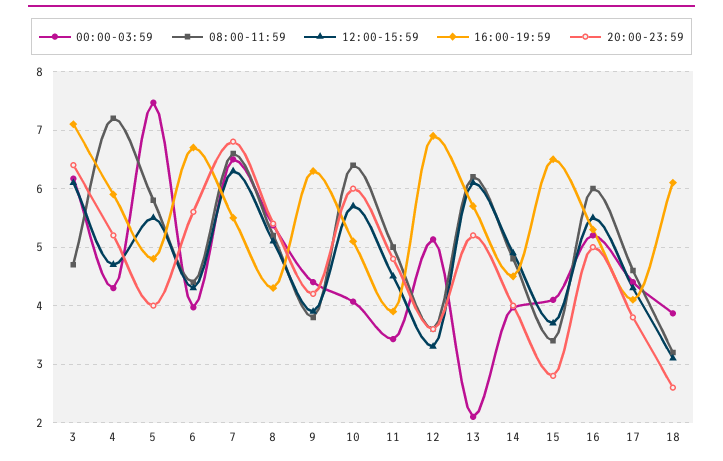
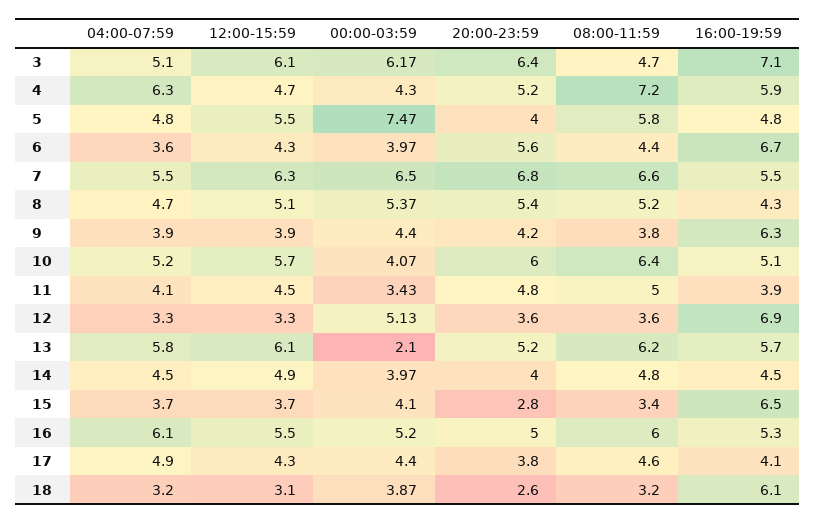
  {
    "00:00-03:59": {
      "3": 6.17,
      "4": 4.3,
      "5": 7.47,
      "6": 3.97,
      "7": 6.5,
      "8": 5.37,
      "9": 4.4,
      "10": 4.07,
      "11": 3.43,
      "12": 5.13,
      "13": 2.1,
      "14": 3.97,
      "15": 4.1,
      "16": 5.2,
      "17": 4.4,
      "18": 3.87
    },
    "08:00-11:59": {
      "3": 4.7,
      "4": 7.2,
      "5": 5.8,
      "6": 4.4,
      "7": 6.6,
      "8": 5.2,
      "9": 3.8,
      "10": 6.4,
      "11": 5,
      "12": 3.6,
      "13": 6.2,
      "14": 4.8,
      "15": 3.4,
      "16": 6,
      "17": 4.6,
      "18": 3.2
    },
    "12:00-15:59": {
      "3": 6.1,
      "4": 4.7,
      "5": 5.5,
      "6": 4.3,
      "7": 6.3,
      "8": 5.1,
      "9": 3.9,
      "10": 5.7,
      "11": 4.5,
      "12": 3.3,
      "13": 6.1,
      "14": 4.9,
      "15": 3.7,
      "16": 5.5,
      "17": 4.3,
      "18": 3.1
    },
    "16:00-19:59": {
      "3": 7.1,
      "4": 5.9,
      "5": 4.8,
      "6": 6.7,
      "7": 5.5,
      "8": 4.3,
      "9": 6.3,
      "10": 5.1,
      "11": 3.9,
      "12": 6.9,
      "13": 5.7,
      "14": 4.5,
      "15": 6.5,
      "16": 5.3,
      "17": 4.1,
      "18": 6.1
    },
    "20:00-23:59": {
      "3": 6.4,
      "4": 5.2,
      "5": 4,
      "6": 5.6,
      "7": 6.8,
      "8": 5.4,
      "9": 4.2,
      "10": 6,
      "11": 4.8,
      "12": 3.6,
      "13": 5.2,
      "14": 4,
      "15": 2.8,
      "16": 5,
      "17": 3.8,
      "18": 2.6
-   }
+   },
+   "04:00-07:59": {
+     "3": 5.1,
+     "4": 6.3,
+     "5": 4.8,
+     "6": 3.6,
+     "7": 5.5,
+     "8": 4.7,
+     "9": 3.9,
+     "10": 5.2,
+     "11": 4.1,
+     "12": 3.3,
+     "13": 5.8,
+     "14": 4.5,
+     "15": 3.7,
+     "16": 6.1,
+     "17": 4.9,
+     "18": 3.2
+   }
  }

